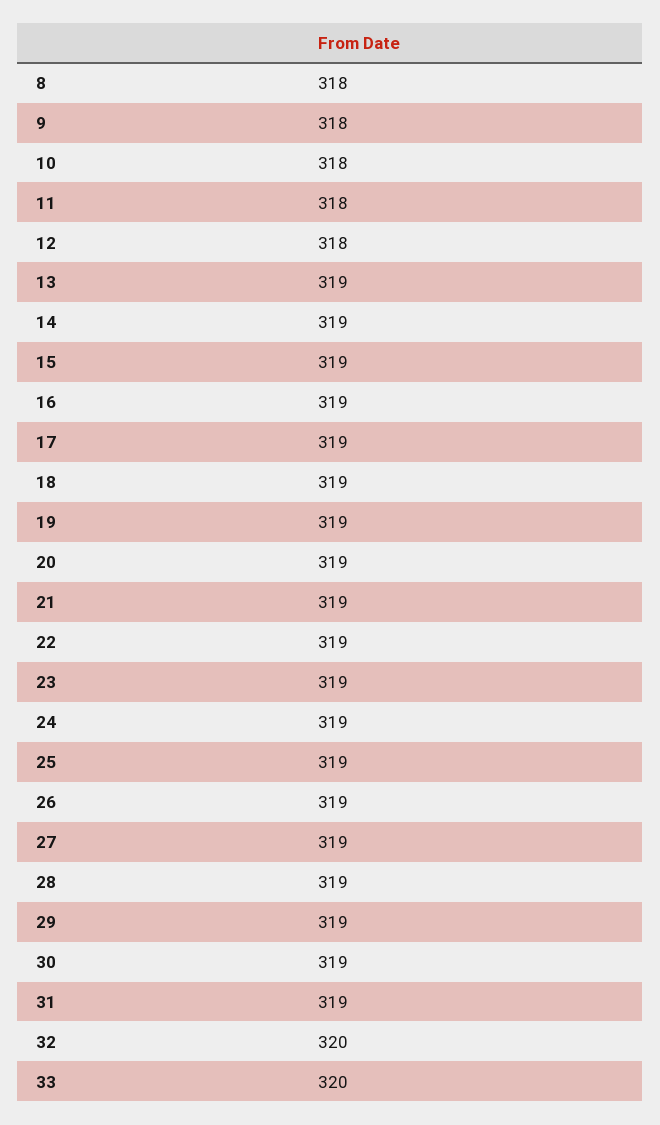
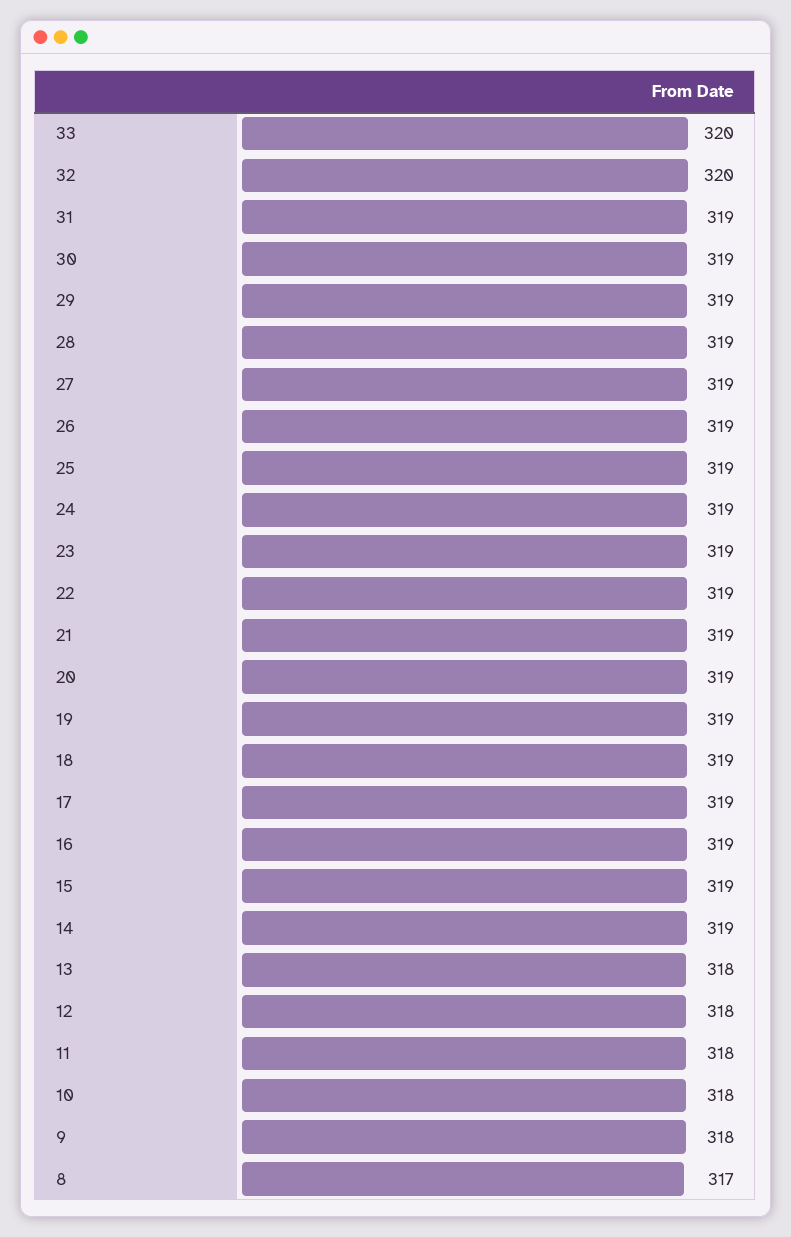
  {
-   "8": 318,
+   "8": 317,
    "9": 318,
    "10": 318,
    "11": 318,
    "12": 318,
-   "13": 319,
+   "13": 318,
    "14": 319,
    "15": 319,
    "16": 319,
    "17": 319,
    "18": 319,
    "19": 319,
    "20": 319,
    "21": 319,
    "22": 319,
    "23": 319,
    "24": 319,
    "25": 319,
    "26": 319,
    "27": 319,
    "28": 319,
    "29": 319,
    "30": 319,
    "31": 319,
    "32": 320,
    "33": 320
  }

